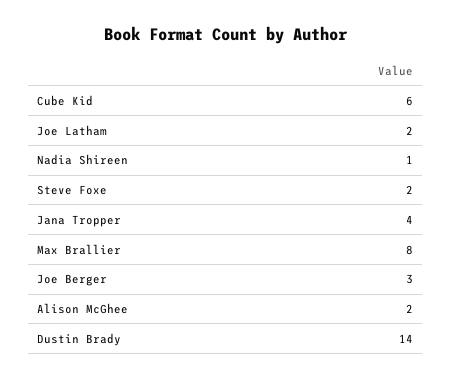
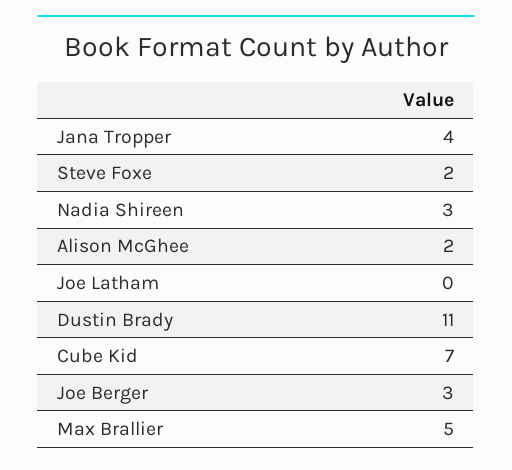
  {
-   "Cube Kid": 6,
+   "Cube Kid": 7,
-   "Joe Latham": 2,
+   "Joe Latham": 0,
-   "Nadia Shireen": 1,
+   "Nadia Shireen": 3,
    "Steve Foxe": 2,
    "Jana Tropper": 4,
-   "Max Brallier": 8,
+   "Max Brallier": 5,
    "Joe Berger": 3,
    "Alison McGhee": 2,
-   "Dustin Brady": 14
+   "Dustin Brady": 11
  }

